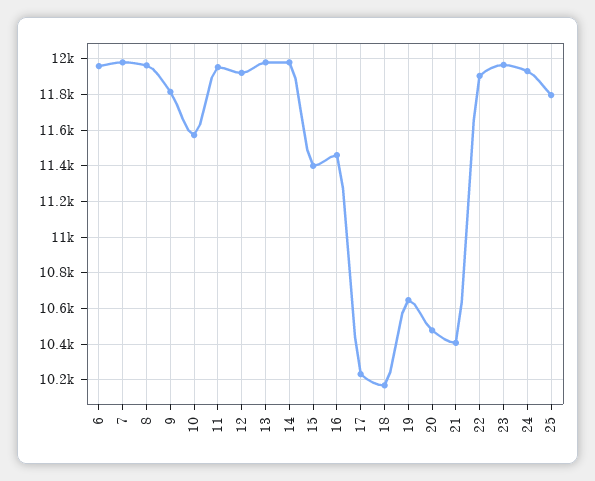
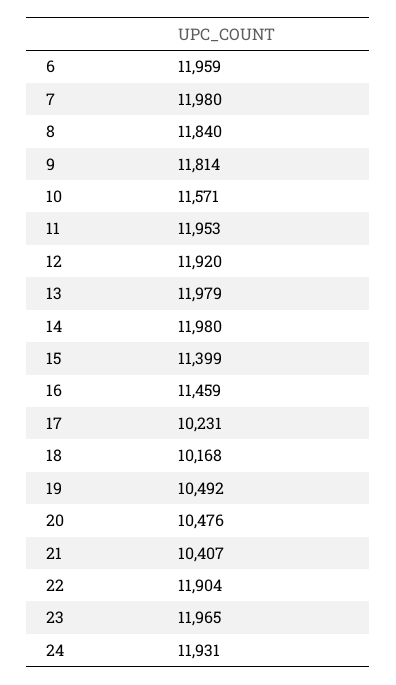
  {
    "6": 11959,
    "7": 11980,
-   "8": 11950,
+   "8": 11840,
    "9": 11814,
    "10": 11571,
    "11": 11953,
    "12": 11920,
    "13": 11979,
    "14": 11980,
    "15": 11399,
    "16": 11459,
    "17": 10231,
    "18": 10168,
-   "19": 10650,
+   "19": 10492,
    "20": 10476,
    "21": 10407,
    "22": 11904,
    "23": 11965,
-   "24": 11931,
+   "24": 11931
-   "25": 11800
  }

